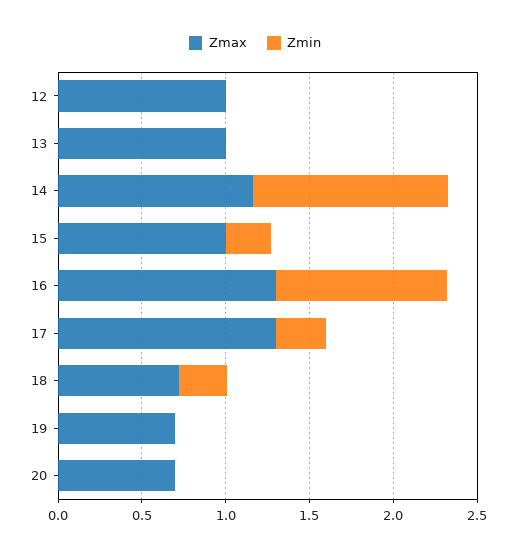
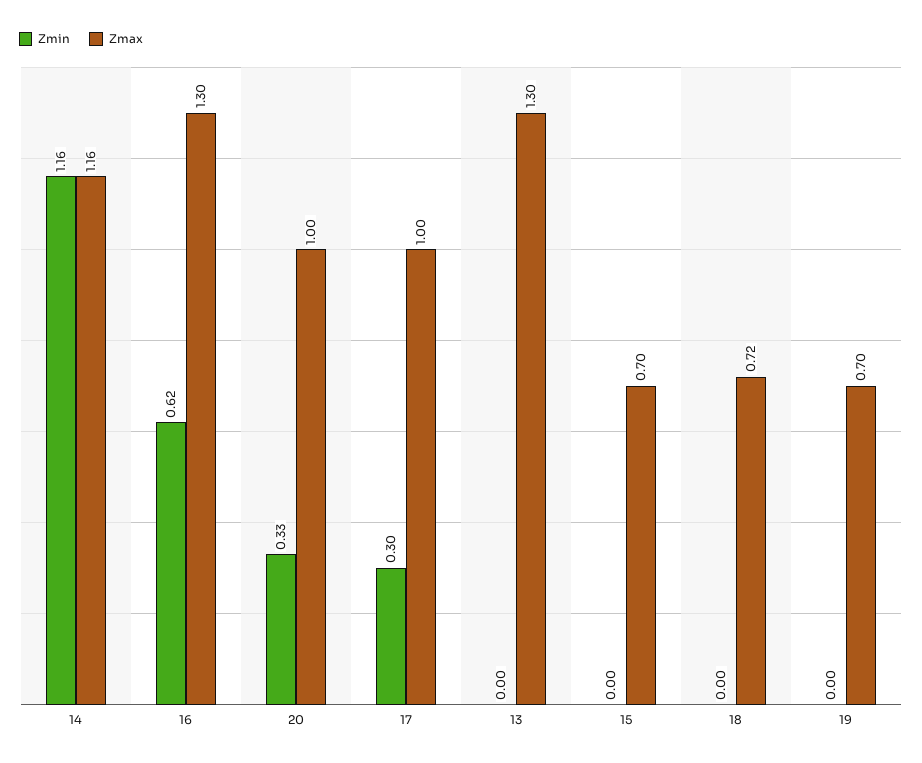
  {
    "Zmax": {
-     "12": 1,
-     "13": 1,
+     "13": 1.3,
      "14": 1.16,
-     "15": 1,
+     "15": 0.7,
      "16": 1.3,
-     "17": 1.3,
+     "17": 1,
      "18": 0.72,
      "19": 0.7,
-     "20": 0.7
+     "20": 1
    },
    "Zmin": {
-     "12": 0,
      "13": 0,
      "14": 1.16,
-     "15": 0.3,
+     "15": 0,
-     "16": 1,
+     "16": 0.62,
      "17": 0.3,
-     "18": 0.3,
+     "18": 0,
      "19": 0,
-     "20": 0
+     "20": 0.33
    }
  }

